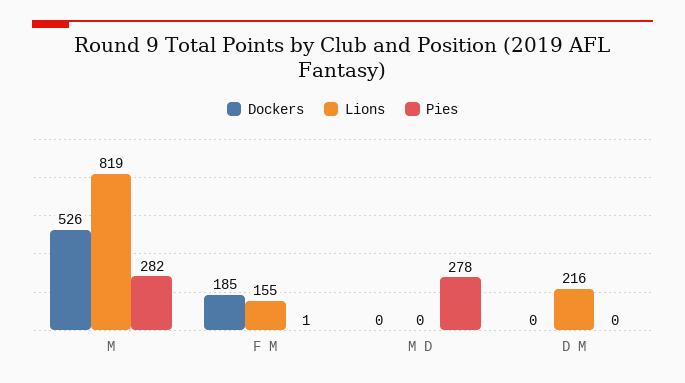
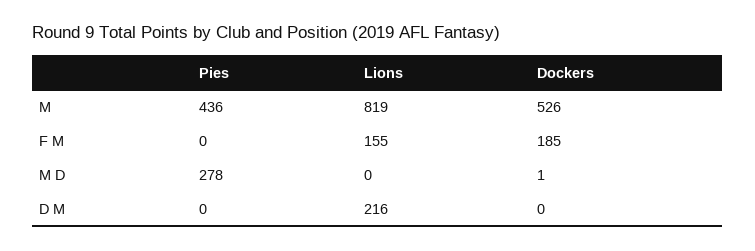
  {
    "Dockers": {
      "M": 526,
      "F M": 185,
-     "M D": 0,
+     "M D": 1,
      "D M": 0
    },
    "Lions": {
      "M": 819,
      "F M": 155,
      "M D": 0,
      "D M": 216
    },
    "Pies": {
-     "M": 282,
+     "M": 436,
-     "F M": 1,
+     "F M": 0,
      "M D": 278,
      "D M": 0
    }
  }

